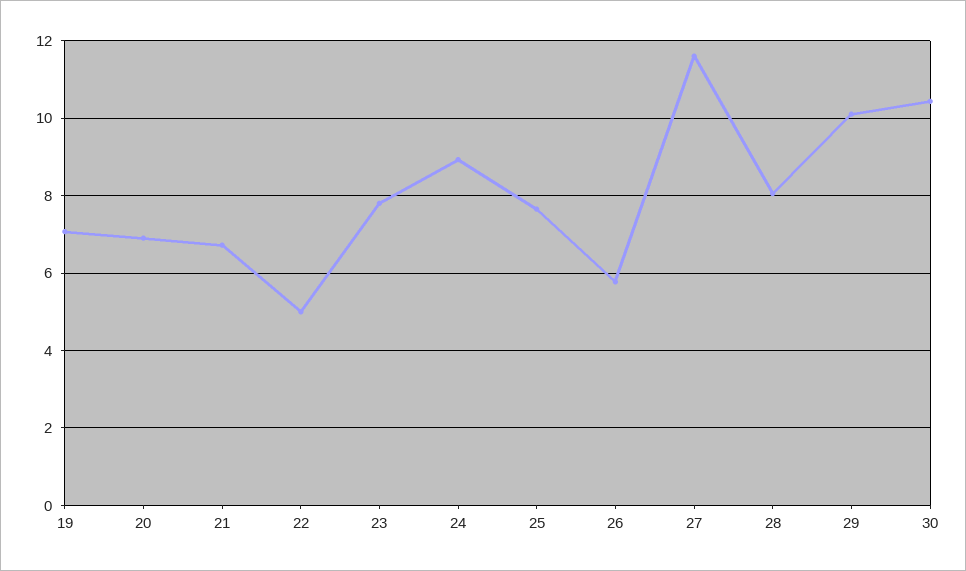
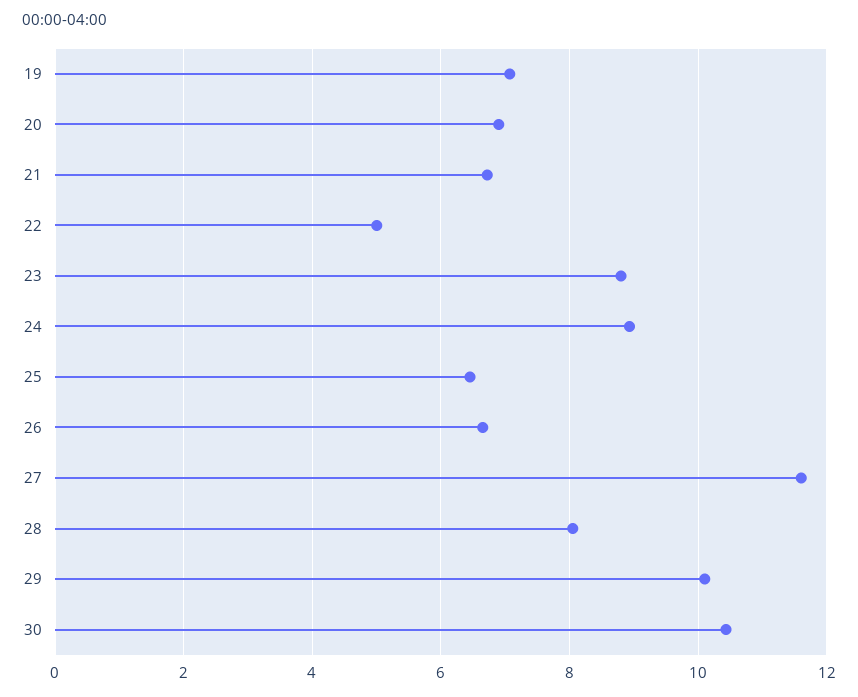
  {
    "19": 7,
    "20": 7,
    "21": 6.8,
    "22": 5,
-   "23": 7.8,
+   "23": 8.8,
    "24": 9,
-   "25": 7.6,
+   "25": 6.4,
-   "26": 5.8,
+   "26": 6.6,
    "27": 11.6,
    "28": 8,
    "29": 10.2,
    "30": 10.4
  }

